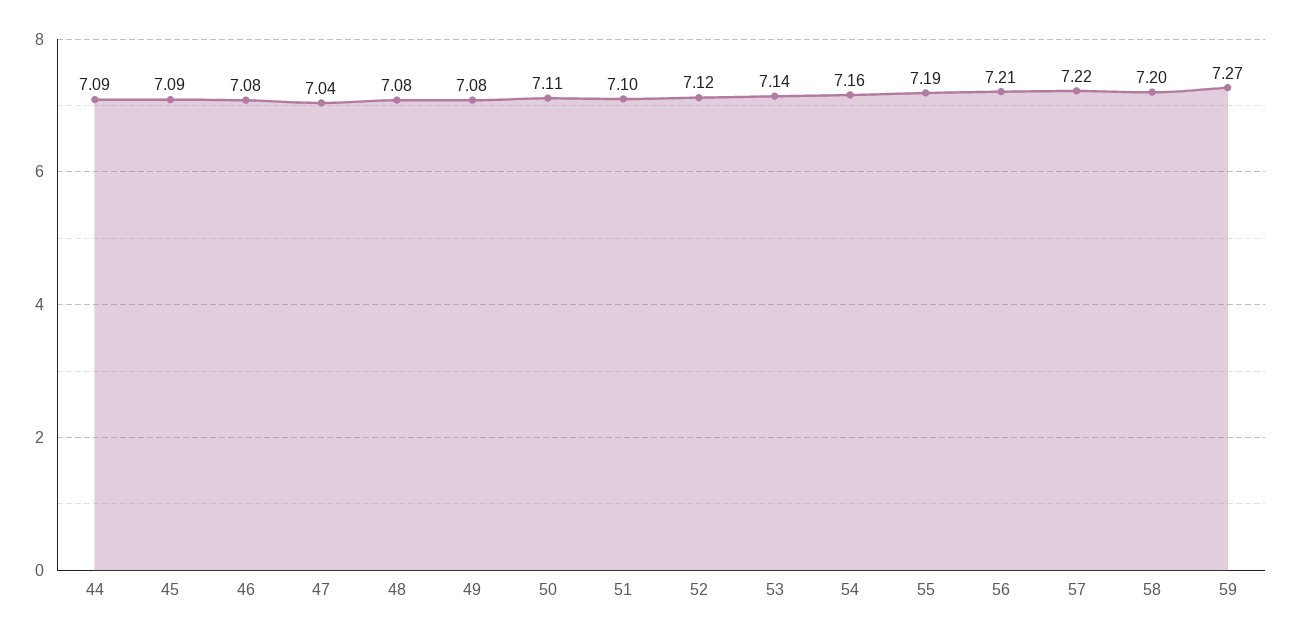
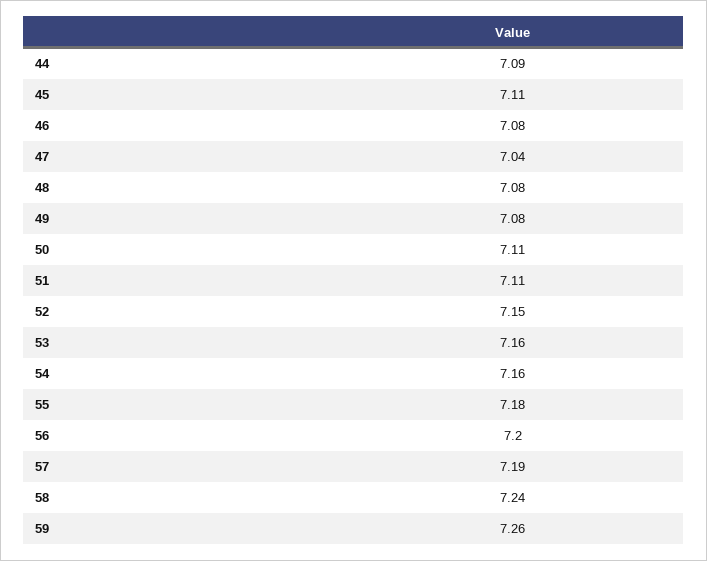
  {
    "44": 7.09,
-   "45": 7.09,
+   "45": 7.11,
    "46": 7.08,
    "47": 7.04,
    "48": 7.08,
    "49": 7.08,
    "50": 7.11,
-   "51": 7.1,
+   "51": 7.11,
-   "52": 7.12,
+   "52": 7.15,
-   "53": 7.14,
+   "53": 7.16,
    "54": 7.16,
-   "55": 7.19,
+   "55": 7.18,
-   "56": 7.21,
+   "56": 7.2,
-   "57": 7.22,
+   "57": 7.19,
-   "58": 7.2,
+   "58": 7.24,
-   "59": 7.27
+   "59": 7.26
  }

